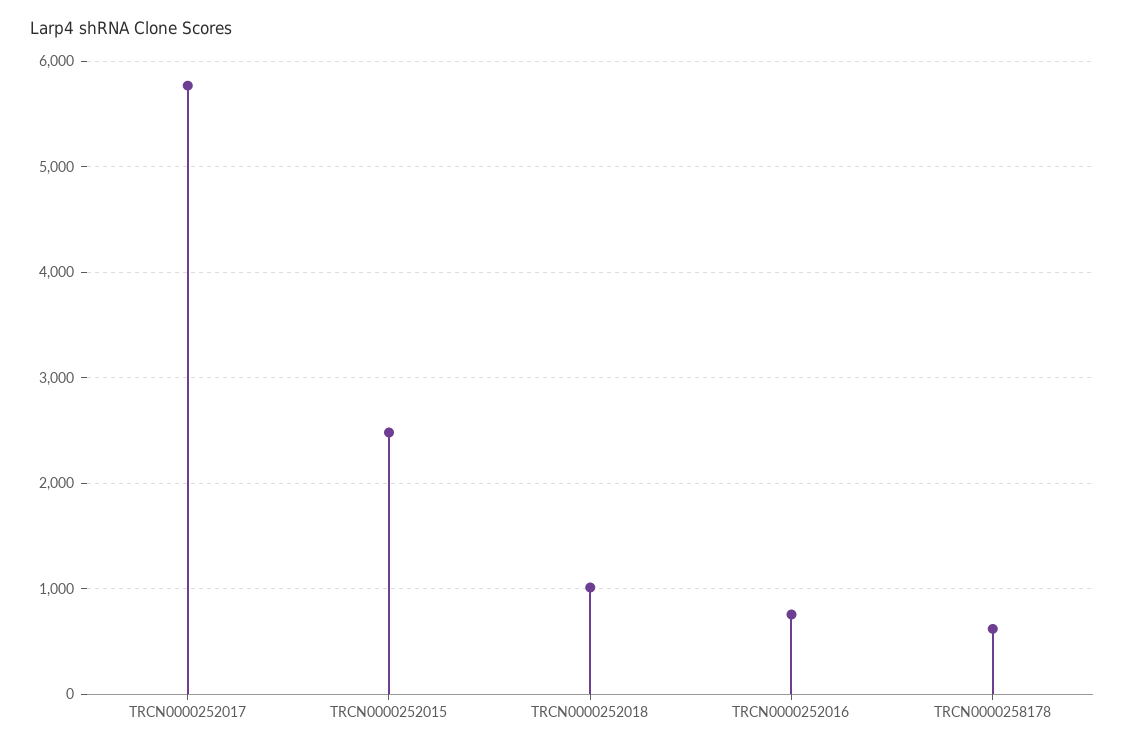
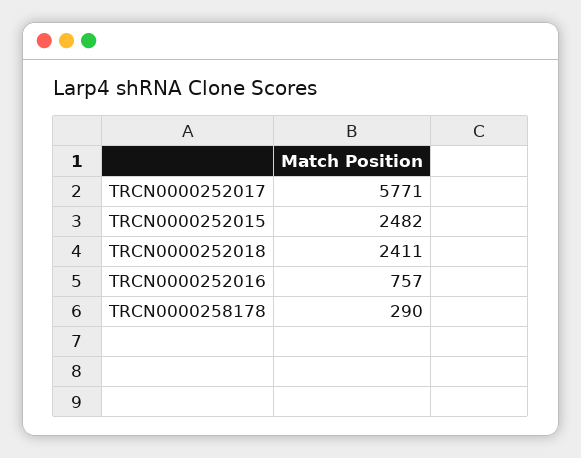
  {
    "TRCN0000252017": 5771,
    "TRCN0000252015": 2482,
-   "TRCN0000252018": 1000,
+   "TRCN0000252018": 2411,
    "TRCN0000252016": 757,
-   "TRCN0000258178": 600
+   "TRCN0000258178": 290
  }

